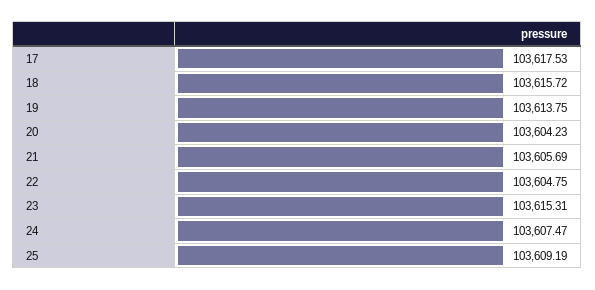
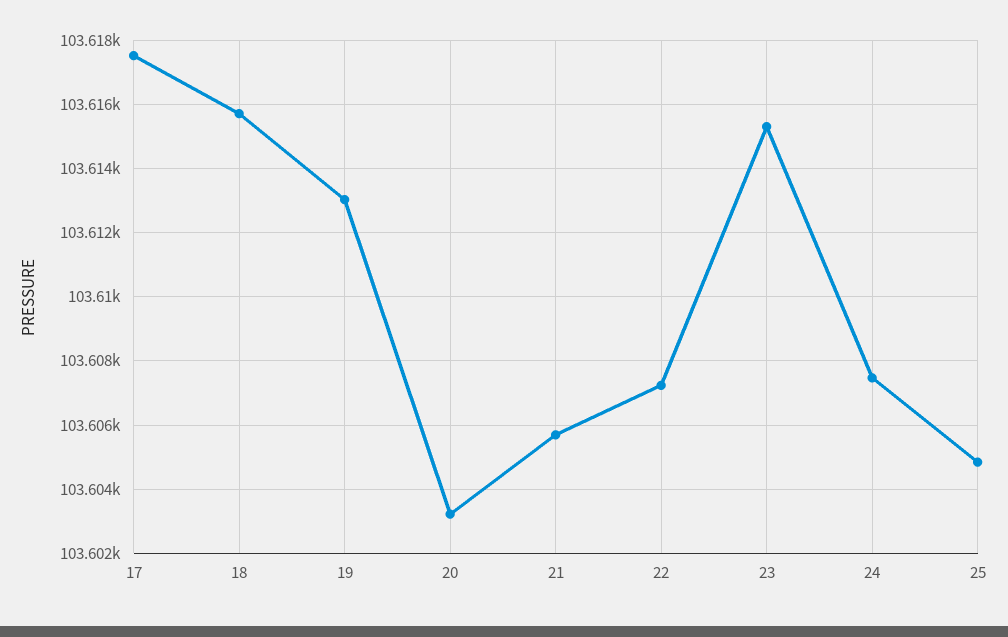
  {
    "17": 103617.53,
    "18": 103615.72,
-   "19": 103613.75,
+   "19": 103613,
-   "20": 103604.23,
+   "20": 103603.2,
    "21": 103605.69,
-   "22": 103604.75,
+   "22": 103607.2,
    "23": 103615.31,
    "24": 103607.47,
-   "25": 103609.19
+   "25": 103604.8
  }

